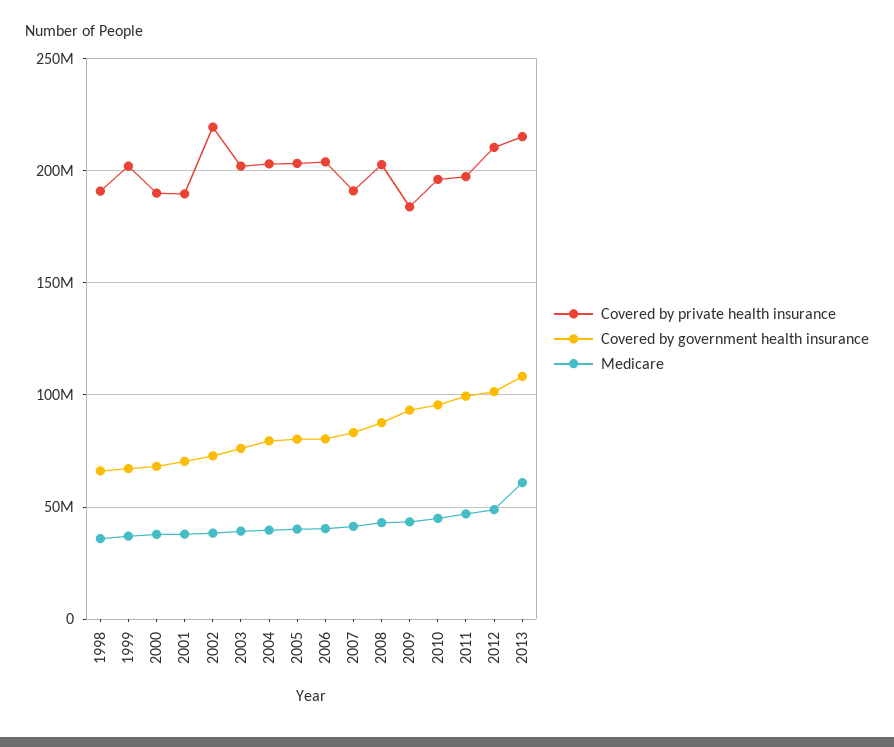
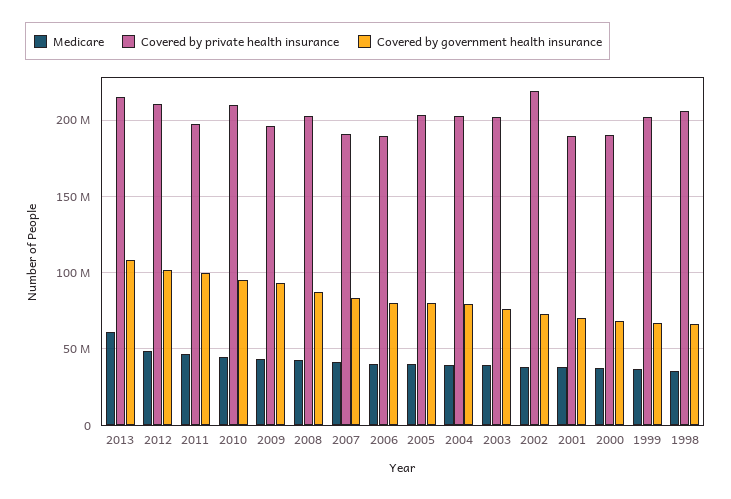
  {
    "Covered by private health insurance": {
-     "1998": 190000000,
+     "1998": 205000000,
      "1999": 200000000,
      "2000": 190000000,
      "2001": 190000000,
      "2002": 220000000,
      "2003": 200000000,
      "2004": 205000000,
      "2005": 205000000,
-     "2006": 205000000,
+     "2006": 190000000,
      "2007": 190000000,
      "2008": 205000000,
-     "2009": 185000000,
+     "2009": 195000000,
-     "2010": 195000000,
+     "2010": 210000000,
      "2011": 195000000,
      "2012": 210000000,
      "2013": 215000000
    },
    "Covered by government health insurance": {
      "1998": 65000000,
      "1999": 65000000,
      "2000": 70000000,
      "2001": 70000000,
      "2002": 75000000,
      "2003": 75000000,
      "2004": 80000000,
      "2005": 80000000,
      "2006": 80000000,
      "2007": 85000000,
      "2008": 90000000,
      "2009": 95000000,
      "2010": 95000000,
      "2011": 100000000,
      "2012": 100000000,
      "2013": 110000000
    },
    "Medicare": {
      "1998": 35000000,
      "1999": 35000000,
      "2000": 40000000,
      "2001": 40000000,
      "2002": 40000000,
      "2003": 40000000,
      "2004": 40000000,
      "2005": 40000000,
      "2006": 40000000,
      "2007": 40000000,
      "2008": 45000000,
      "2009": 45000000,
      "2010": 45000000,
      "2011": 45000000,
      "2012": 50000000,
      "2013": 60000000
    }
  }

